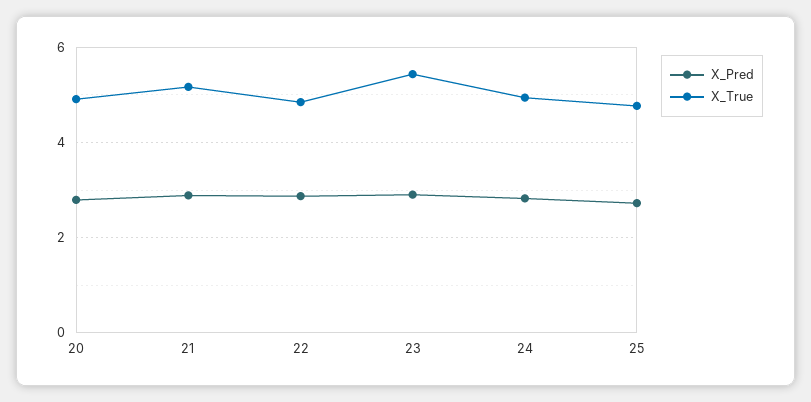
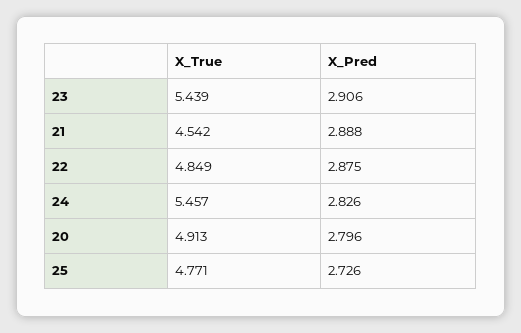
  {
    "X_Pred": {
      "20": 2.796,
      "21": 2.888,
      "22": 2.875,
      "23": 2.906,
      "24": 2.826,
      "25": 2.726
    },
    "X_True": {
      "20": 4.913,
-     "21": 5.2,
+     "21": 4.542,
      "22": 4.849,
      "23": 5.439,
-     "24": 5,
+     "24": 5.457,
      "25": 4.771
    }
  }

